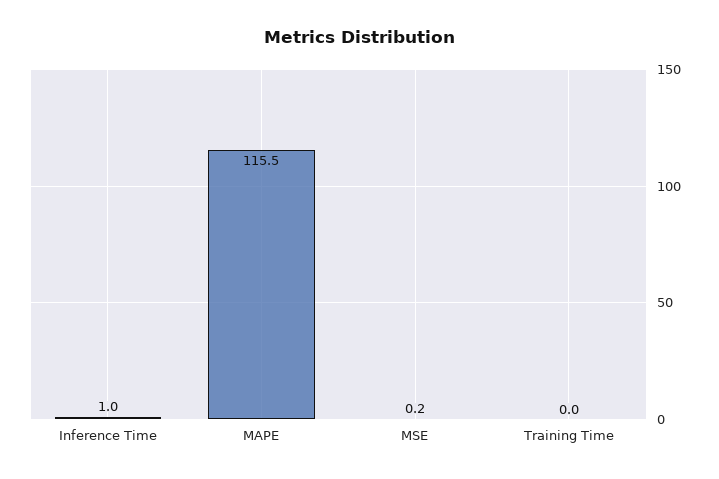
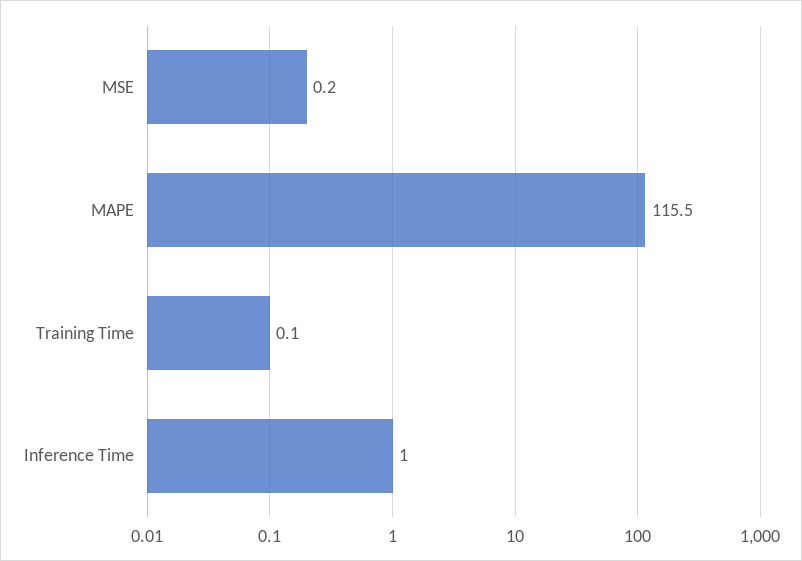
  {
    "Inference Time": 1,
    "MAPE": 115.5,
    "MSE": 0.2,
-   "Training Time": 0
+   "Training Time": 0.1
  }

